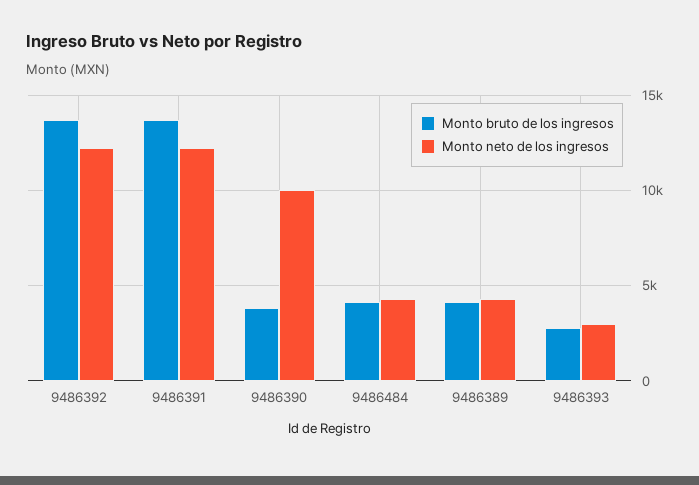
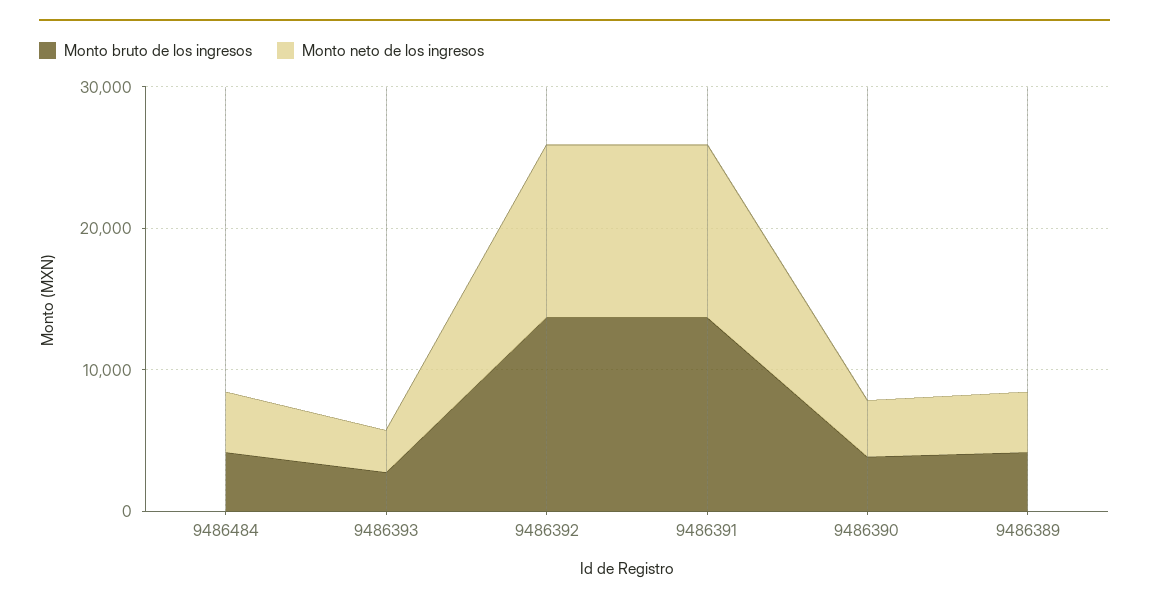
  {
    "Monto bruto de los ingresos": {
      "9486392": 13500,
      "9486391": 13500,
      "9486390": 4000,
      "9486484": 4000,
      "9486389": 4000,
      "9486393": 2500
    },
    "Monto neto de los ingresos": {
      "9486392": 12000,
      "9486391": 12000,
-     "9486390": 10000,
+     "9486390": 4000,
      "9486484": 4500,
      "9486389": 4500,
      "9486393": 3000
    }
  }

